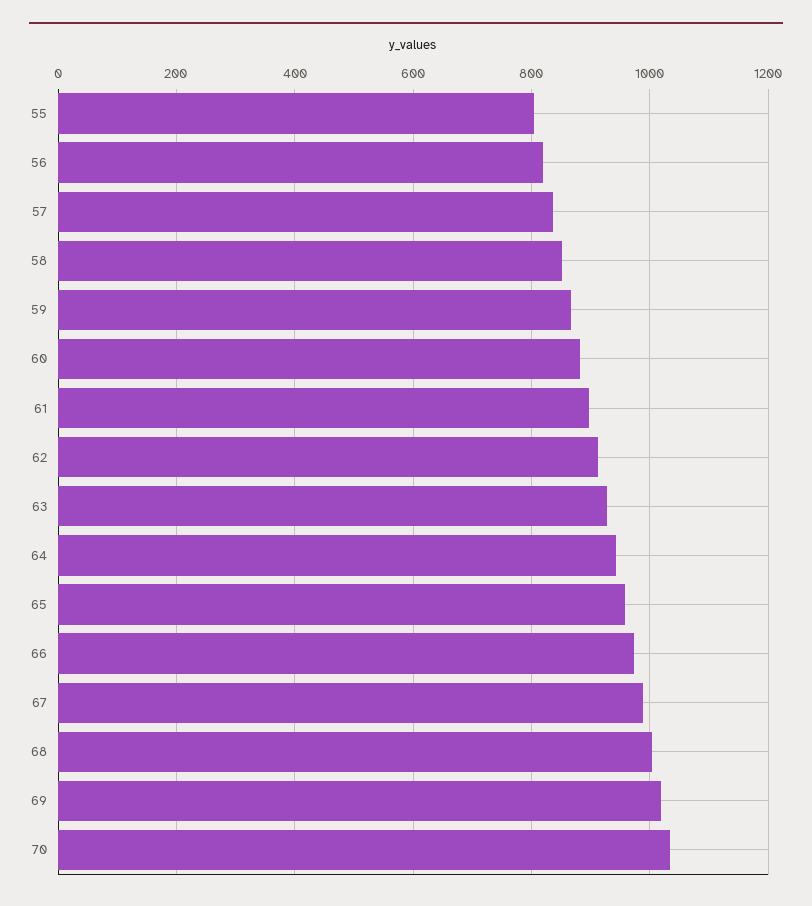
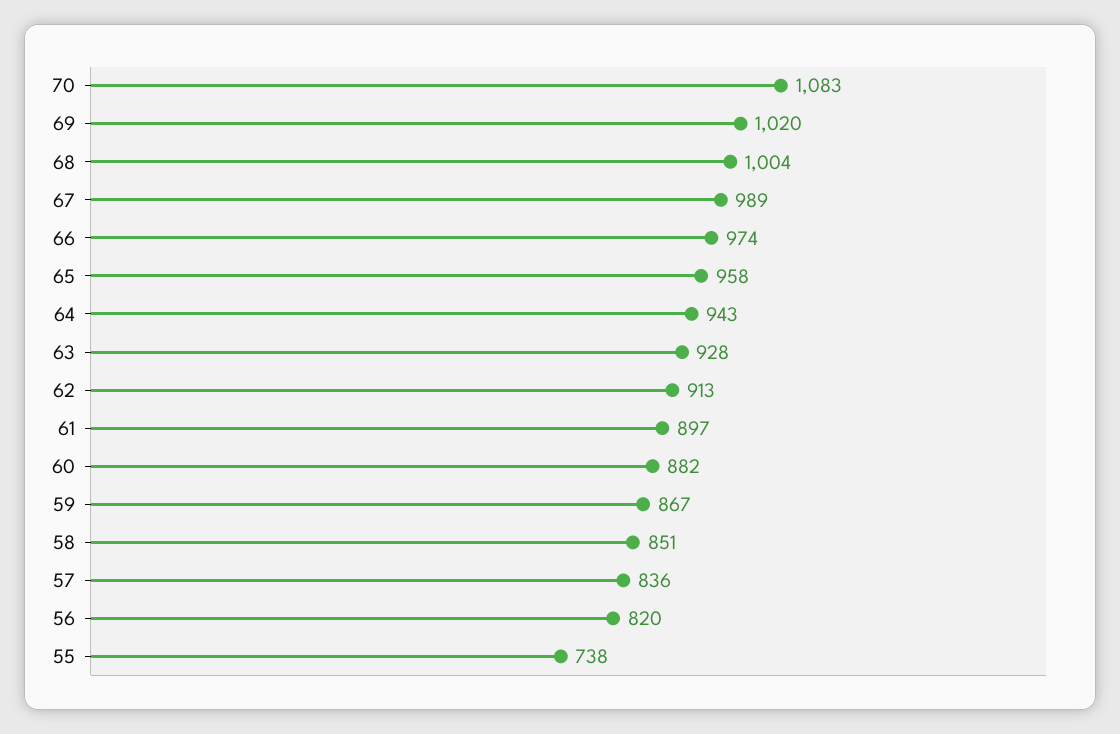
  {
-   "55": 800,
+   "55": 738,
    "56": 820,
    "57": 836,
    "58": 851,
    "59": 867,
    "60": 882,
    "61": 897,
    "62": 913,
    "63": 928,
    "64": 943,
    "65": 958,
    "66": 974,
    "67": 989,
    "68": 1004,
    "69": 1020,
-   "70": 1040
+   "70": 1083
  }

